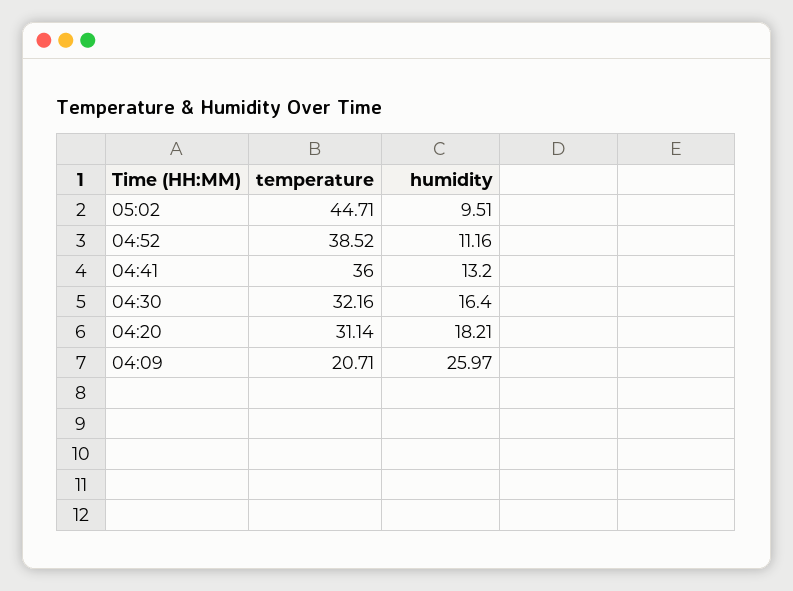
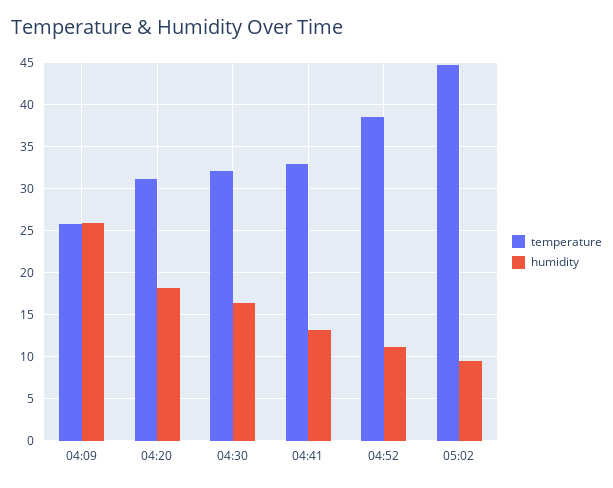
  {
    "temperature": {
      "05:02": 44.71,
      "04:52": 38.52,
-     "04:41": 36,
+     "04:41": 33,
      "04:30": 32.16,
      "04:20": 31.14,
-     "04:09": 20.71
+     "04:09": 26
    },
    "humidity": {
      "05:02": 9.51,
      "04:52": 11.16,
      "04:41": 13.2,
      "04:30": 16.4,
      "04:20": 18.21,
      "04:09": 25.97
    }
  }

